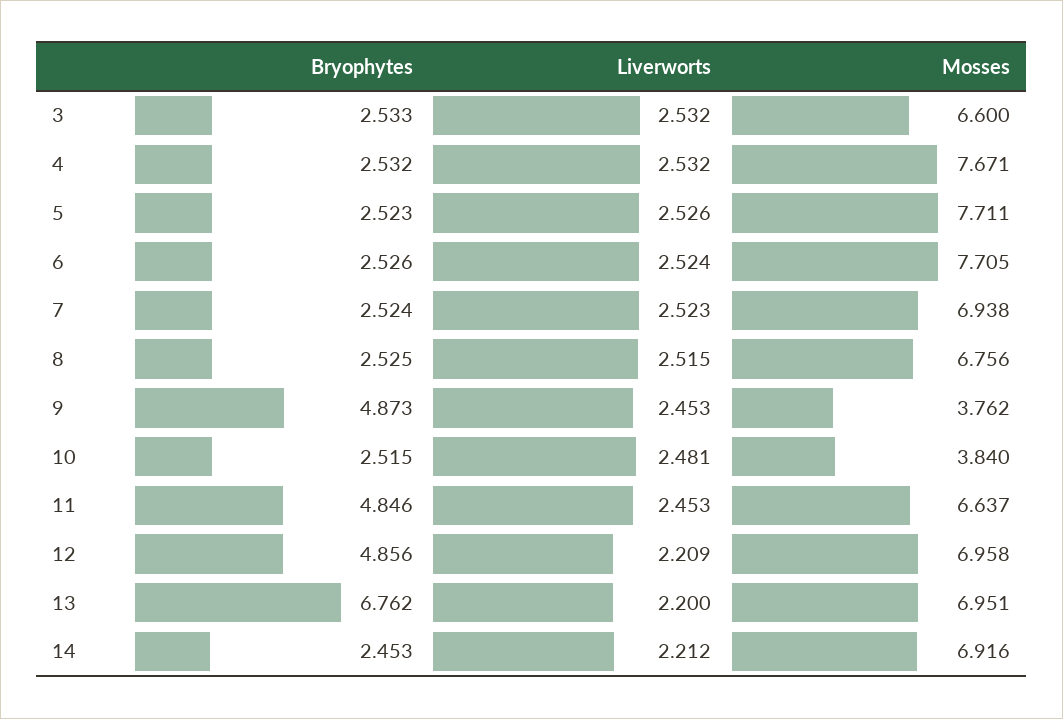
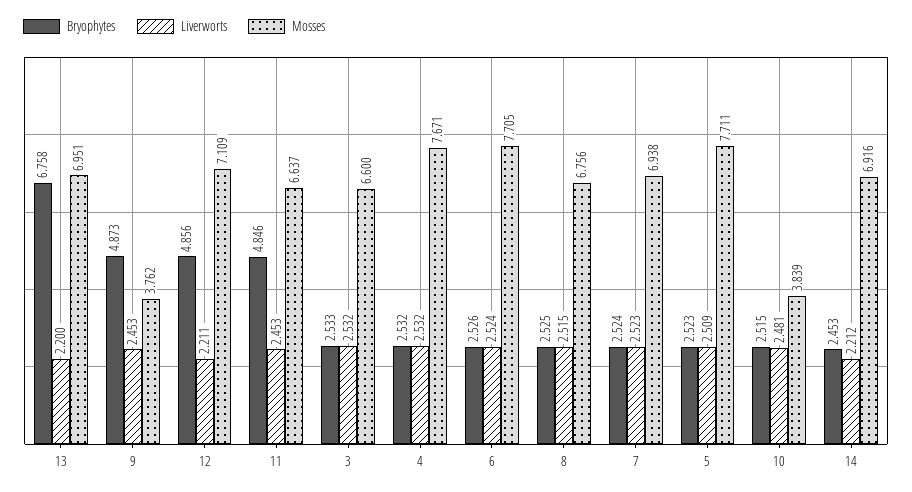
  {
    "Bryophytes": {
      "3": 2.533,
      "4": 2.532,
      "5": 2.523,
      "6": 2.526,
      "7": 2.524,
      "8": 2.525,
      "9": 4.873,
      "10": 2.515,
      "11": 4.846,
      "12": 4.856,
-     "13": 6.762,
+     "13": 6.758,
      "14": 2.453
    },
    "Liverworts": {
      "3": 2.532,
      "4": 2.532,
-     "5": 2.526,
+     "5": 2.509,
      "6": 2.524,
      "7": 2.523,
      "8": 2.515,
      "9": 2.453,
      "10": 2.481,
      "11": 2.453,
-     "12": 2.209,
+     "12": 2.211,
      "13": 2.2,
      "14": 2.212
    },
    "Mosses": {
      "3": 6.6,
      "4": 7.671,
      "5": 7.711,
      "6": 7.705,
      "7": 6.938,
      "8": 6.756,
      "9": 3.762,
-     "10": 3.84,
+     "10": 3.839,
      "11": 6.637,
-     "12": 6.958,
+     "12": 7.109,
      "13": 6.951,
      "14": 6.916
    }
  }

